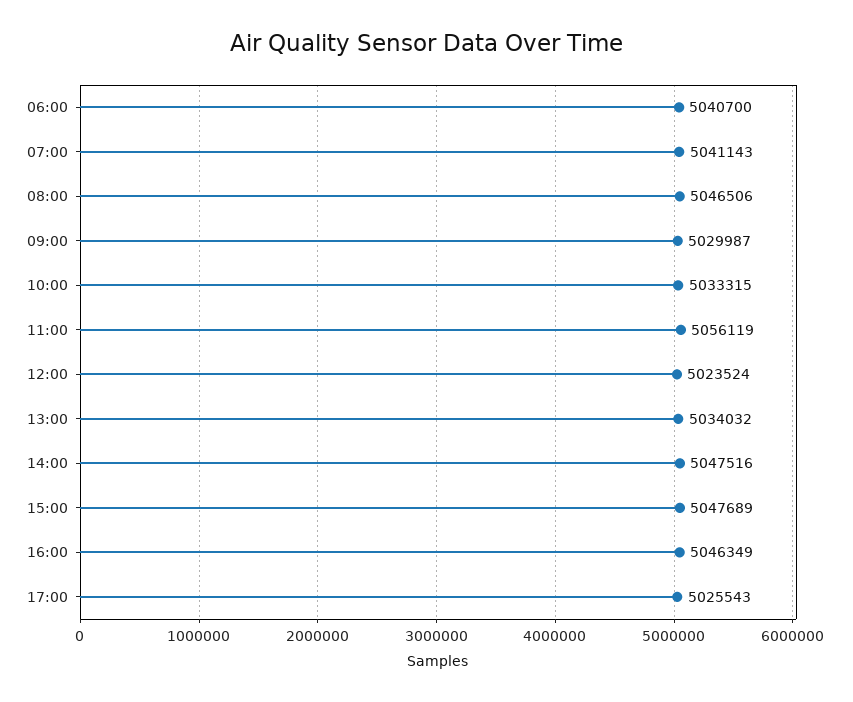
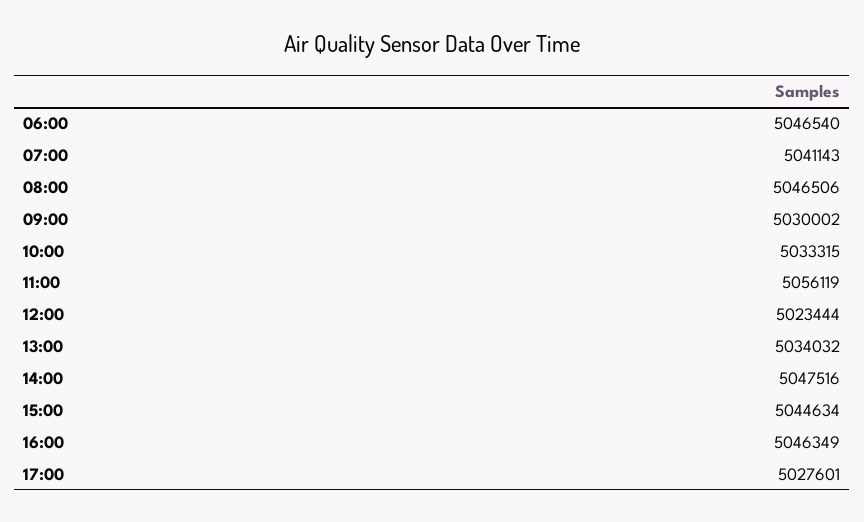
  {
-   "06:00": 5040700,
+   "06:00": 5046540,
    "07:00": 5041143,
    "08:00": 5046506,
-   "09:00": 5029987,
+   "09:00": 5030002,
    "10:00": 5033315,
    "11:00": 5056119,
-   "12:00": 5023524,
+   "12:00": 5023444,
    "13:00": 5034032,
    "14:00": 5047516,
-   "15:00": 5047689,
+   "15:00": 5044634,
    "16:00": 5046349,
-   "17:00": 5025543
+   "17:00": 5027601
  }

